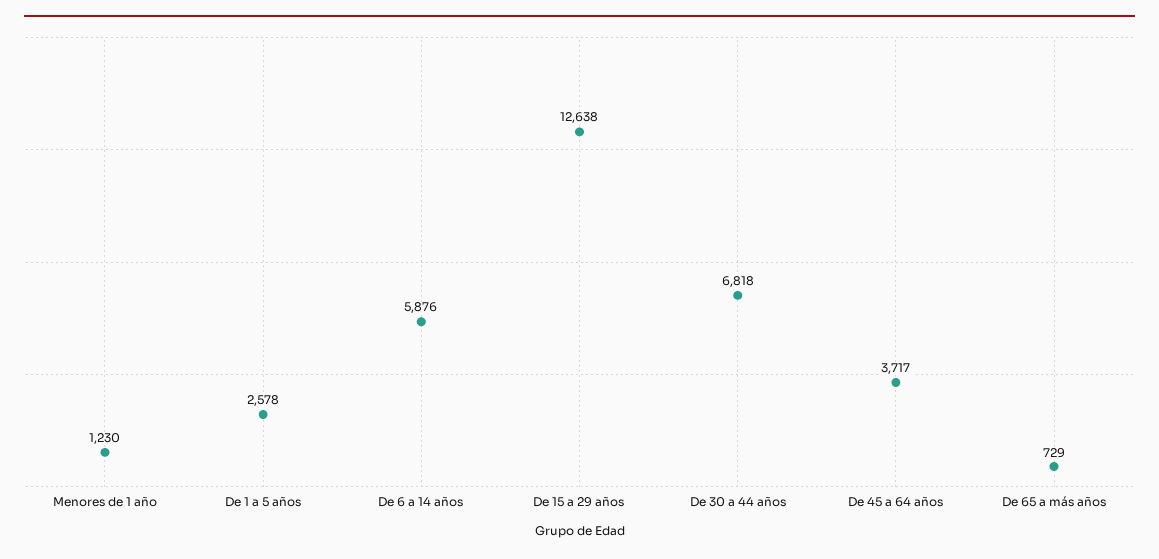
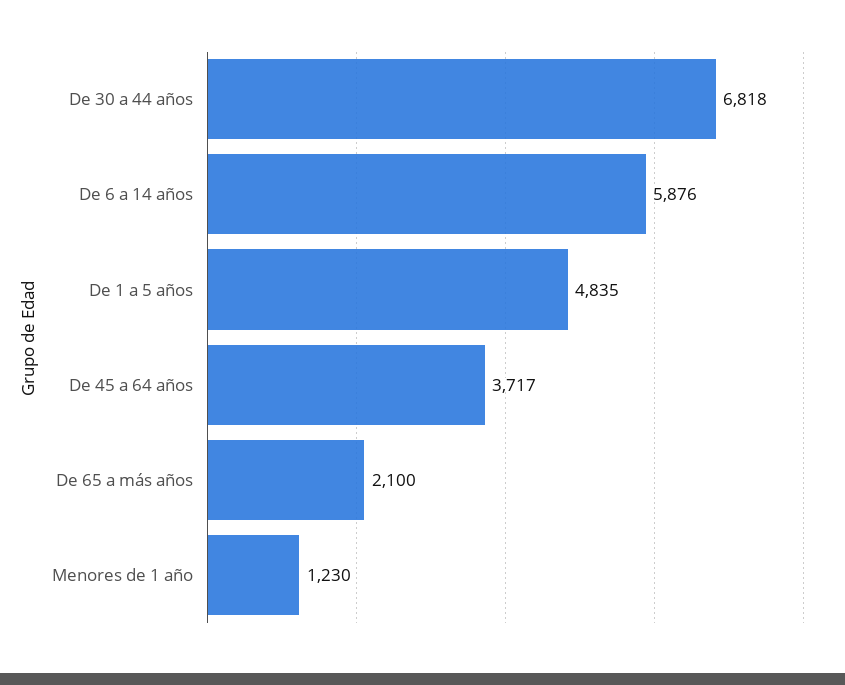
  {
    "Menores de 1 año": 1230,
-   "De 1 a 5 años": 2578,
+   "De 1 a 5 años": 4835,
    "De 6 a 14 años": 5876,
-   "De 15 a 29 años": 12638,
    "De 30 a 44 años": 6818,
    "De 45 a 64 años": 3717,
-   "De 65 a más años": 729
+   "De 65 a más años": 2100
  }

